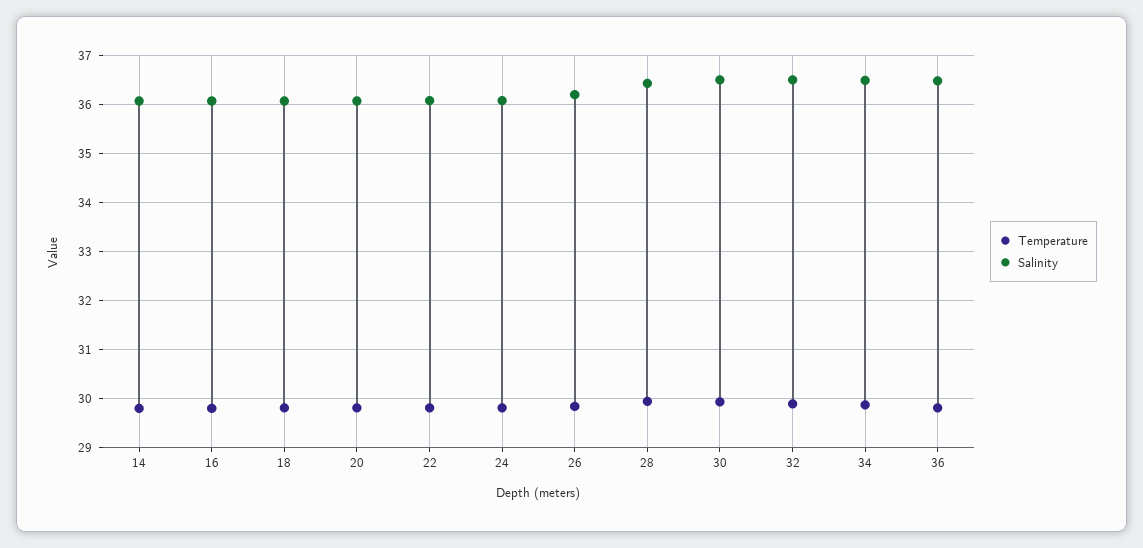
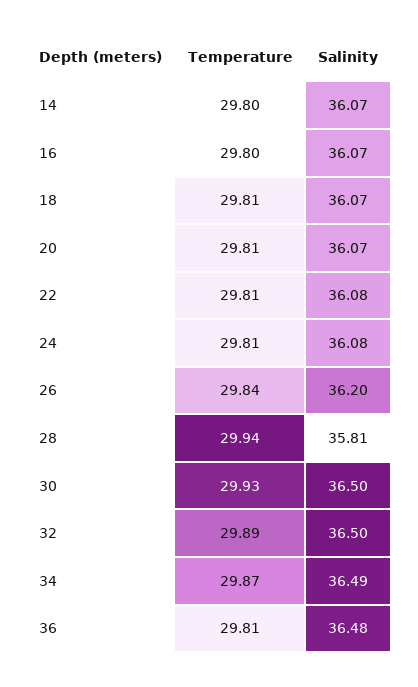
  {
    "Temperature": {
      "14": 29.8,
      "16": 29.8,
      "18": 29.81,
      "20": 29.81,
      "22": 29.81,
      "24": 29.81,
      "26": 29.84,
      "28": 29.94,
      "30": 29.93,
      "32": 29.89,
      "34": 29.87,
      "36": 29.81
    },
    "Salinity": {
      "14": 36.07,
      "16": 36.07,
      "18": 36.07,
      "20": 36.07,
      "22": 36.08,
      "24": 36.08,
      "26": 36.2,
-     "28": 36.4,
+     "28": 35.81,
      "30": 36.5,
      "32": 36.5,
      "34": 36.49,
      "36": 36.48
    }
  }

